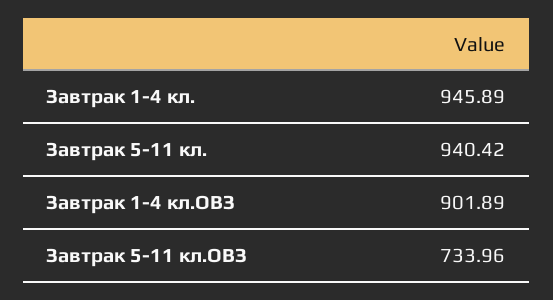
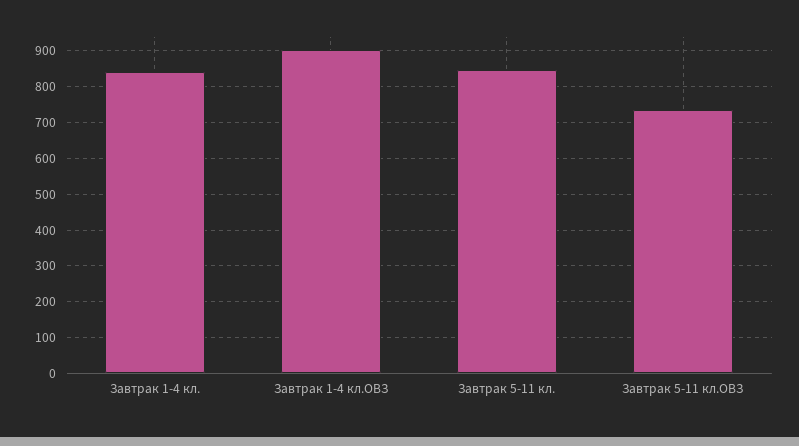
  {
-   "Завтрак 1-4 кл.": 945.89,
+   "Завтрак 1-4 кл.": 840,
-   "Завтрак 5-11 кл.": 940.42,
+   "Завтрак 5-11 кл.": 840,
    "Завтрак 1-4 кл.ОВЗ": 901.89,
    "Завтрак 5-11 кл.ОВЗ": 733.96
  }

